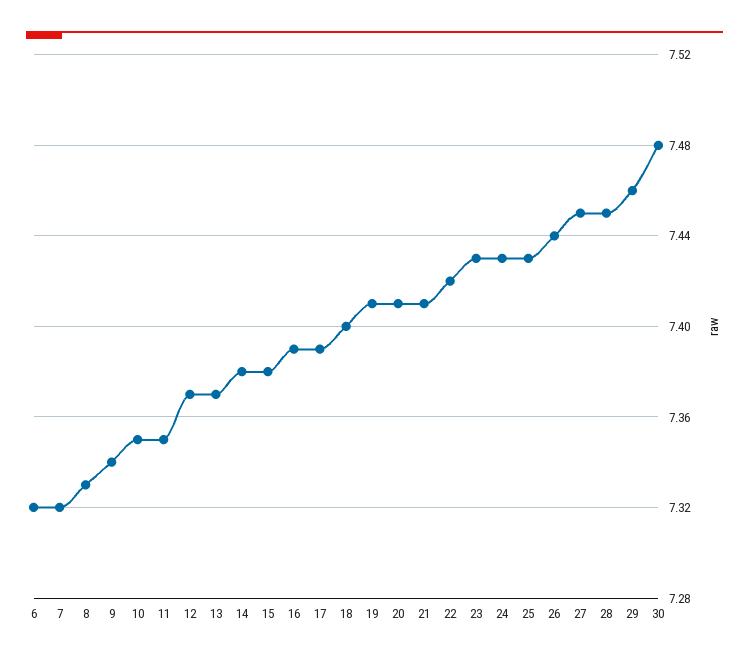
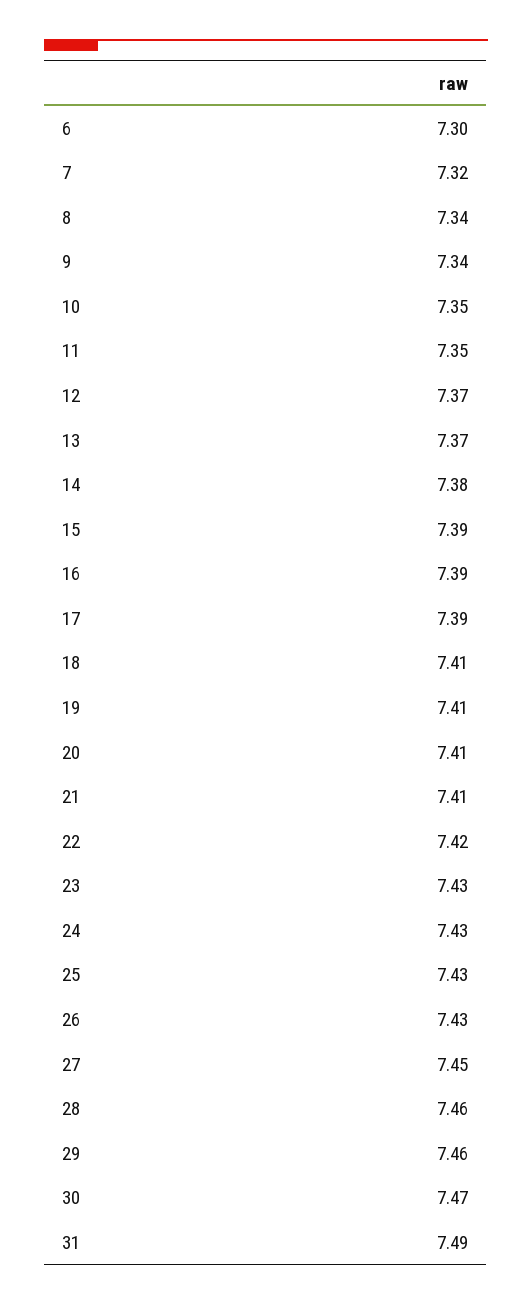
  {
-   "6": 7.32,
+   "6": 7.3,
    "7": 7.32,
-   "8": 7.33,
+   "8": 7.34,
    "9": 7.34,
    "10": 7.35,
    "11": 7.35,
    "12": 7.37,
    "13": 7.37,
    "14": 7.38,
-   "15": 7.38,
+   "15": 7.39,
    "16": 7.39,
    "17": 7.39,
-   "18": 7.4,
+   "18": 7.41,
    "19": 7.41,
    "20": 7.41,
    "21": 7.41,
    "22": 7.42,
    "23": 7.43,
    "24": 7.43,
    "25": 7.43,
-   "26": 7.44,
+   "26": 7.43,
    "27": 7.45,
-   "28": 7.45,
+   "28": 7.46,
    "29": 7.46,
-   "30": 7.48
+   "30": 7.47,
+   "31": 7.49
  }

